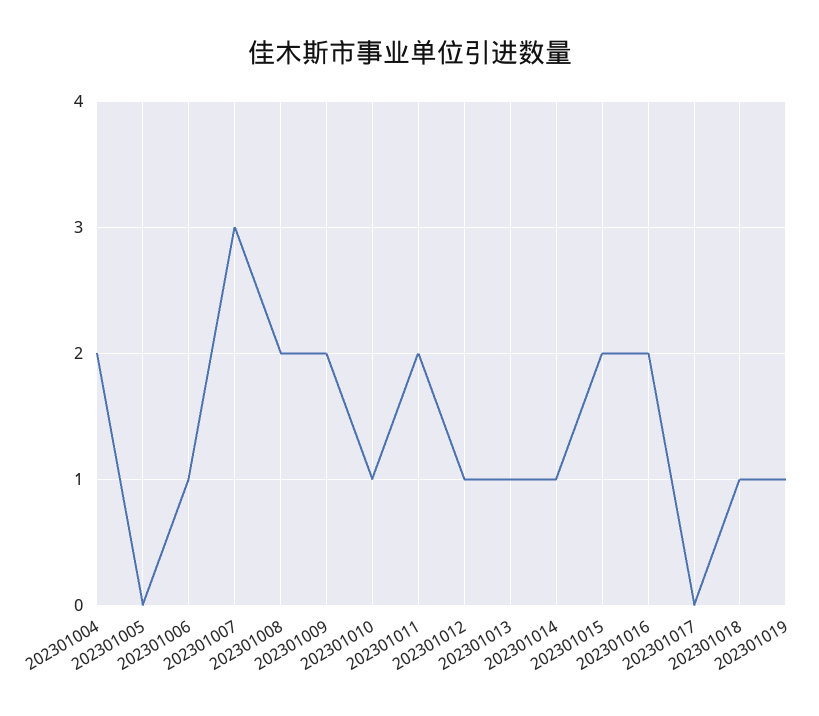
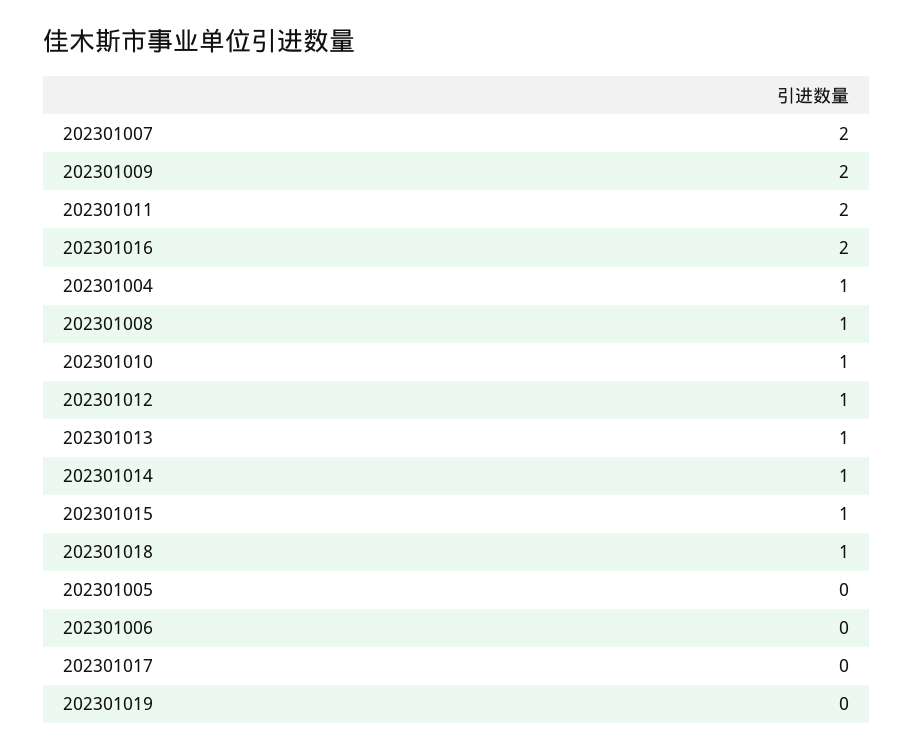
  {
-   "202301004": 2,
+   "202301004": 1,
    "202301005": 0,
-   "202301006": 1,
+   "202301006": 0,
-   "202301007": 3,
+   "202301007": 2,
-   "202301008": 2,
+   "202301008": 1,
    "202301009": 2,
    "202301010": 1,
    "202301011": 2,
    "202301012": 1,
    "202301013": 1,
    "202301014": 1,
-   "202301015": 2,
+   "202301015": 1,
    "202301016": 2,
    "202301017": 0,
    "202301018": 1,
-   "202301019": 1
+   "202301019": 0
  }

